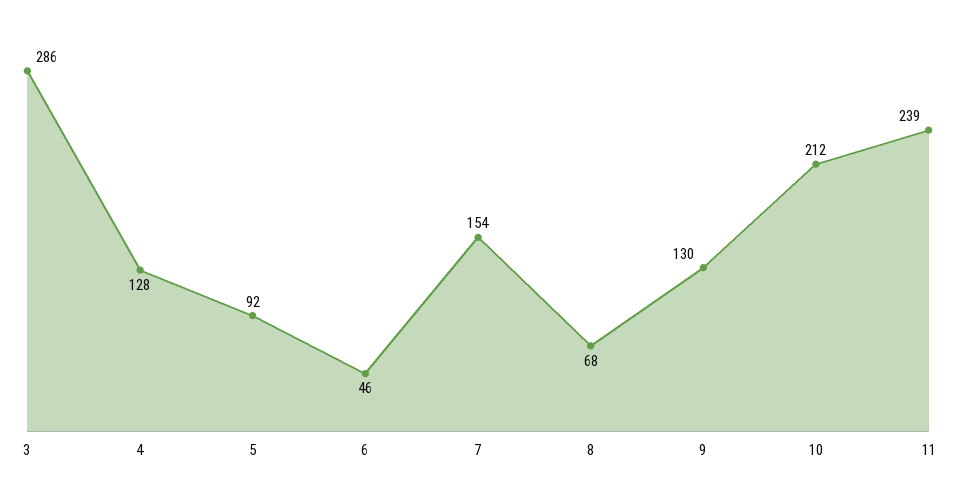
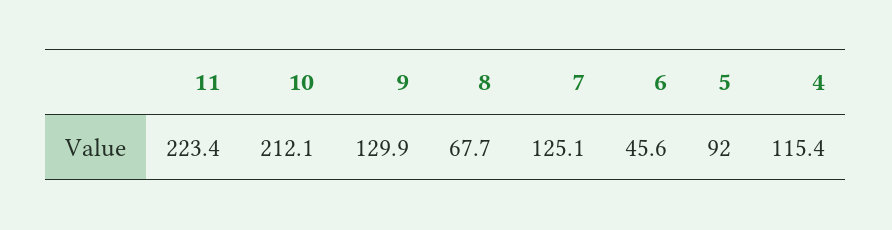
  {
-   "3": 286,
-   "4": 128,
+   "4": 115.4,
    "5": 92,
    "6": 45.6,
-   "7": 154,
+   "7": 125.1,
    "8": 67.7,
    "9": 129.9,
    "10": 212.1,
-   "11": 239
+   "11": 223.4
  }

